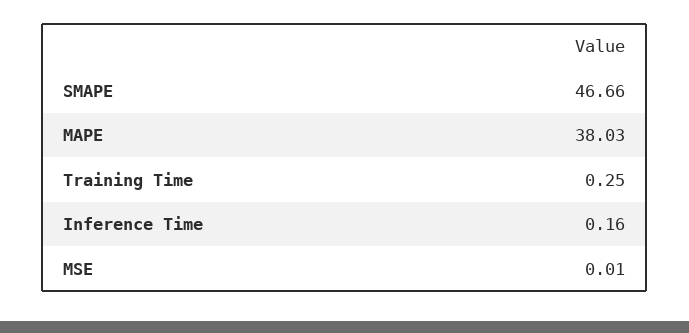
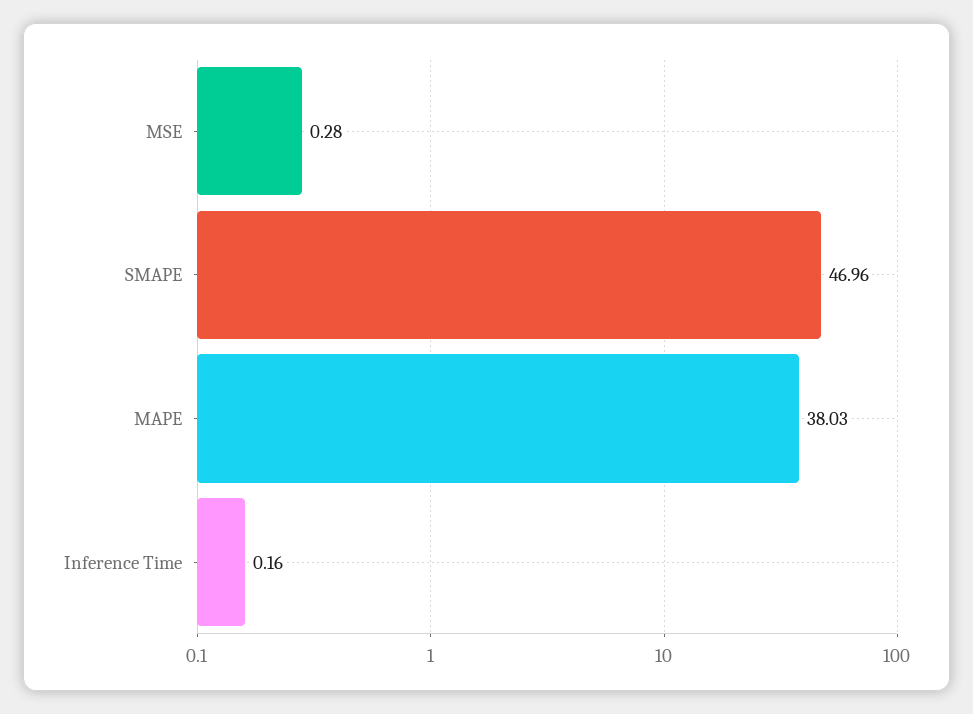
  {
-   "SMAPE": 46.66,
+   "SMAPE": 46.96,
    "MAPE": 38.03,
-   "Training Time": 0.25,
    "Inference Time": 0.16,
-   "MSE": 0.01
+   "MSE": 0.28
  }

